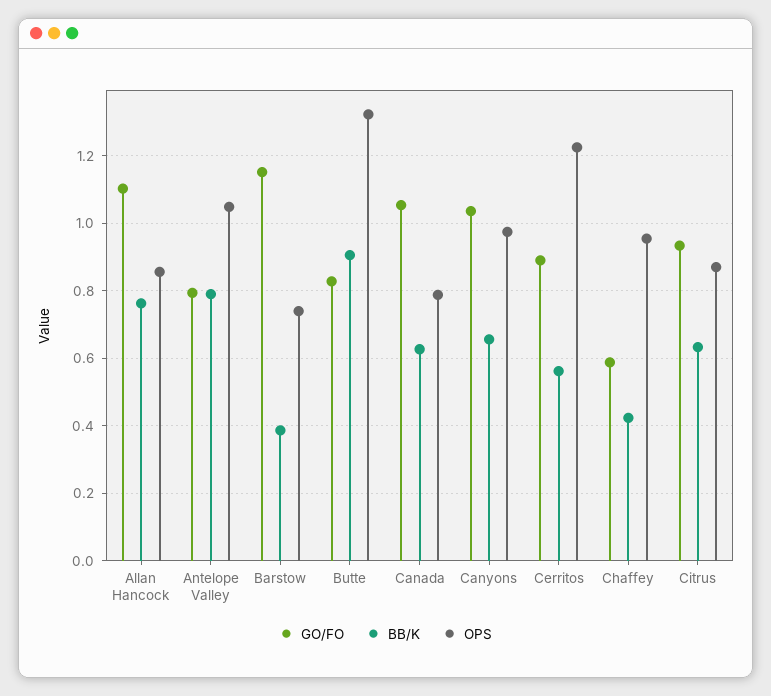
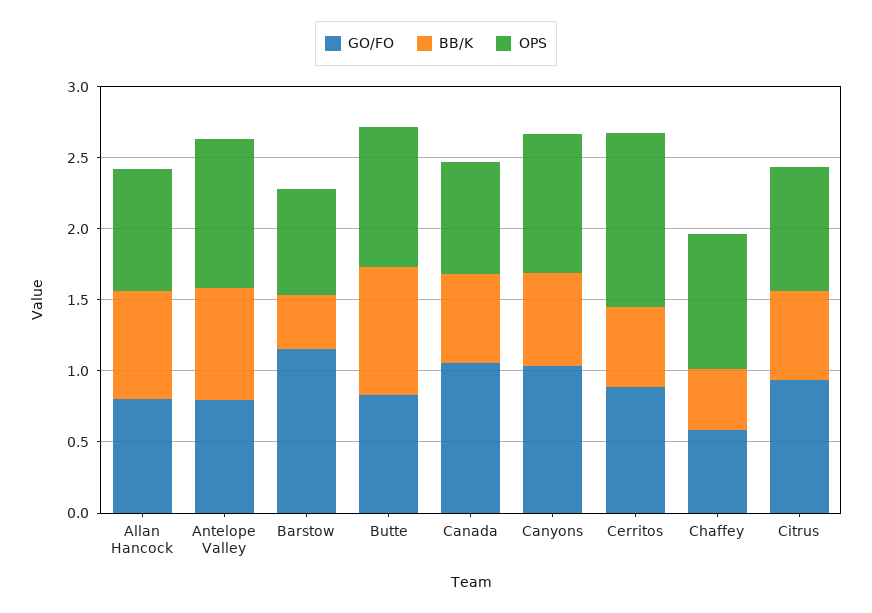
  {
    "GO/FO": {
-     "Allan Hancock": 1.1,
+     "Allan Hancock": 0.8,
      "Antelope Valley": 0.8,
      "Barstow": 1.16,
      "Butte": 0.82,
      "Canada": 1.06,
      "Canyons": 1.04,
      "Cerritos": 0.88,
      "Chaffey": 0.58,
      "Citrus": 0.94
    },
    "BB/K": {
      "Allan Hancock": 0.76,
      "Antelope Valley": 0.78,
      "Barstow": 0.38,
      "Butte": 0.9,
      "Canada": 0.62,
      "Canyons": 0.66,
      "Cerritos": 0.56,
      "Chaffey": 0.42,
      "Citrus": 0.64
    },
    "OPS": {
      "Allan Hancock": 0.86,
      "Antelope Valley": 1.04,
      "Barstow": 0.74,
-     "Butte": 1.32,
+     "Butte": 1,
      "Canada": 0.78,
      "Canyons": 0.98,
      "Cerritos": 1.22,
      "Chaffey": 0.96,
      "Citrus": 0.86
    }
  }

